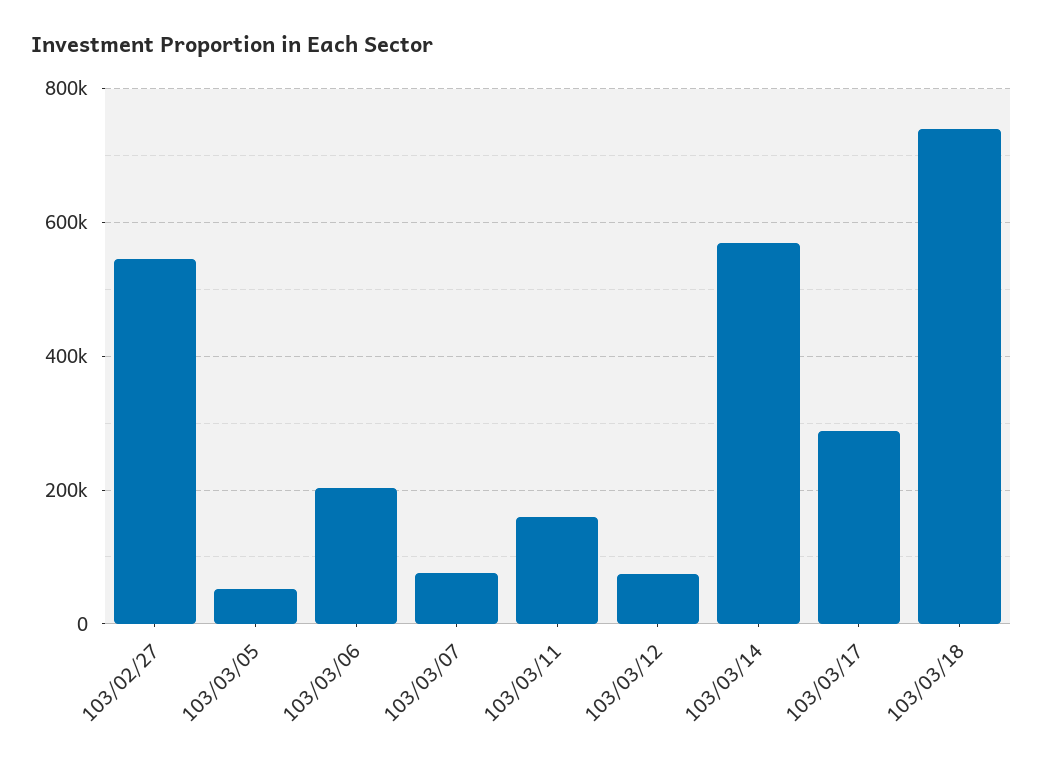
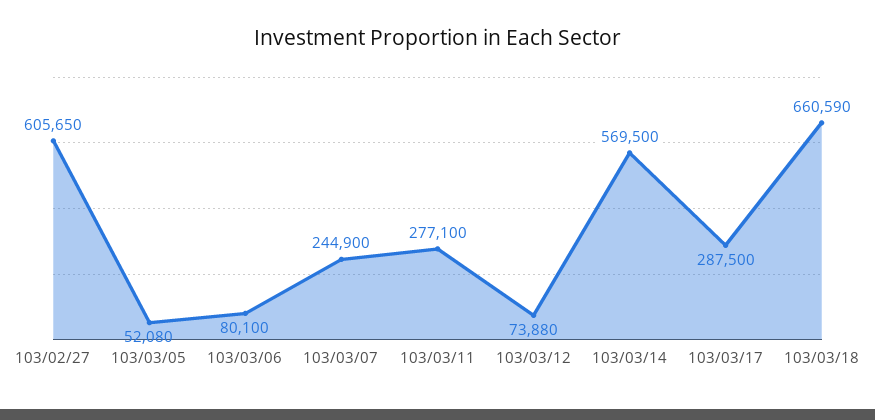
  {
-   "103/02/27": 540000,
+   "103/02/27": 605650,
    "103/03/05": 52080,
-   "103/03/06": 200000,
+   "103/03/06": 80100,
-   "103/03/07": 80000,
+   "103/03/07": 244900,
-   "103/03/11": 160000,
+   "103/03/11": 277100,
    "103/03/12": 73880,
    "103/03/14": 569500,
    "103/03/17": 287500,
-   "103/03/18": 740000
+   "103/03/18": 660590
  }

